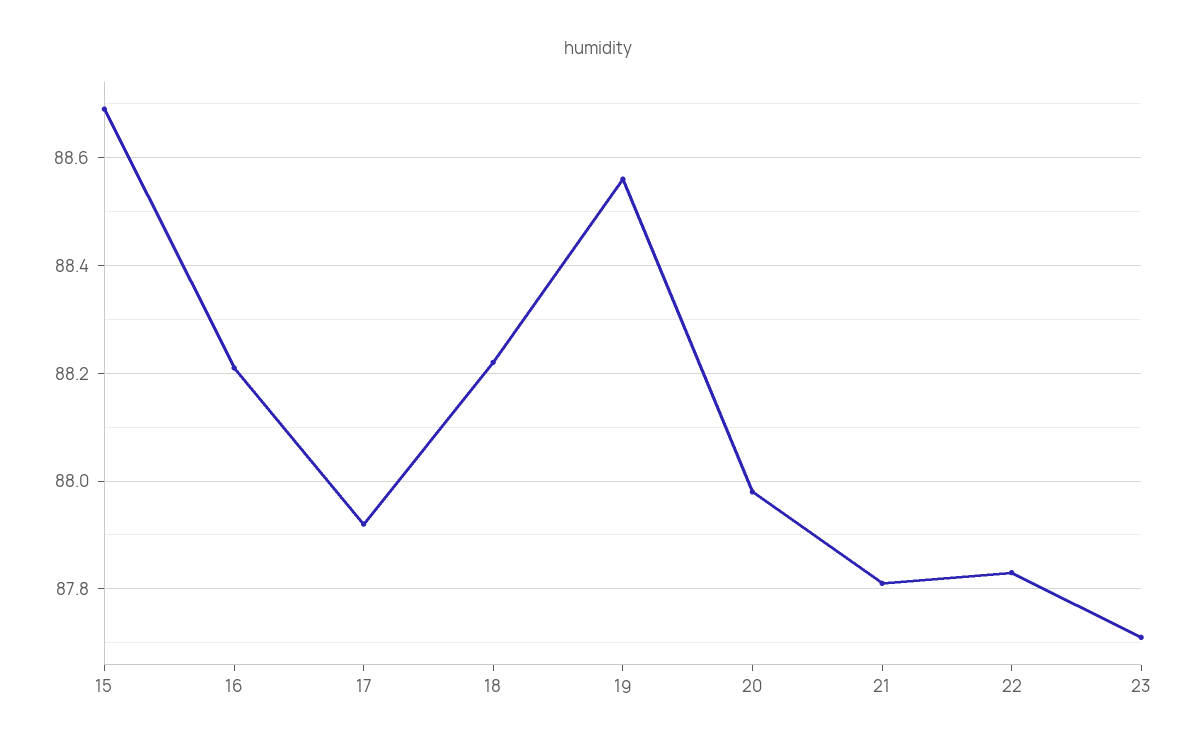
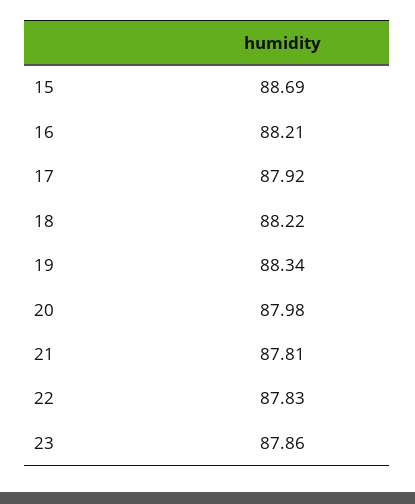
  {
    "15": 88.69,
    "16": 88.21,
    "17": 87.92,
    "18": 88.22,
-   "19": 88.55,
+   "19": 88.34,
    "20": 87.98,
    "21": 87.81,
    "22": 87.83,
-   "23": 87.7
+   "23": 87.86
  }

